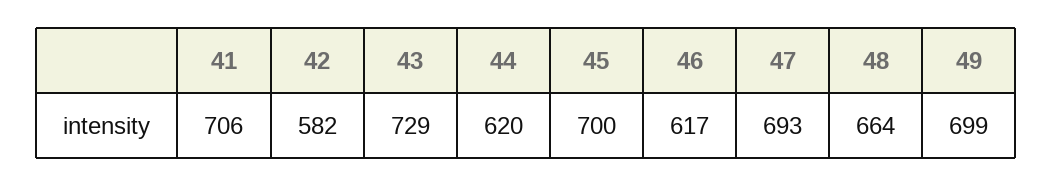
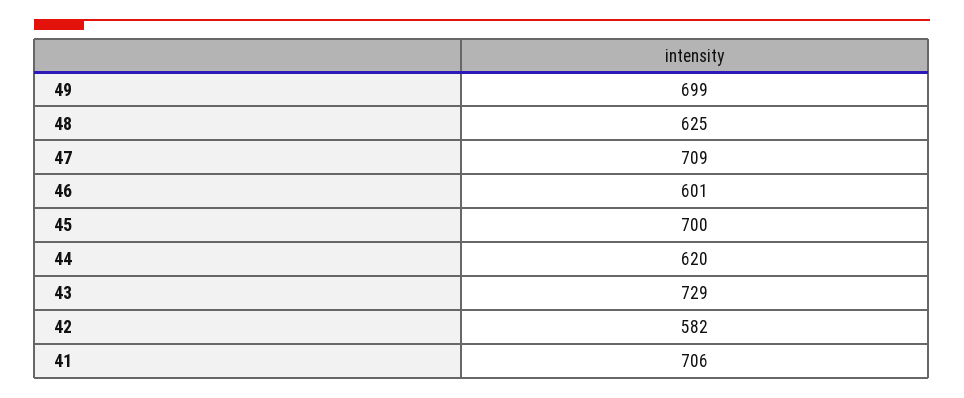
  {
    "41": 706,
    "42": 582,
    "43": 729,
    "44": 620,
    "45": 700,
-   "46": 617,
+   "46": 601,
-   "47": 693,
+   "47": 709,
-   "48": 664,
+   "48": 625,
    "49": 699
  }

